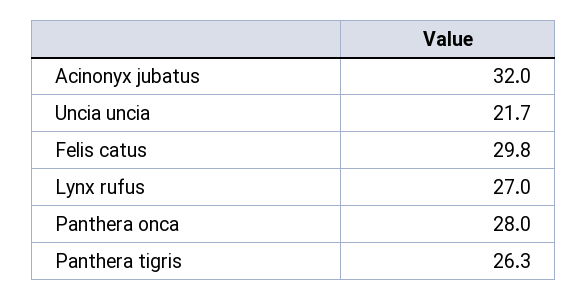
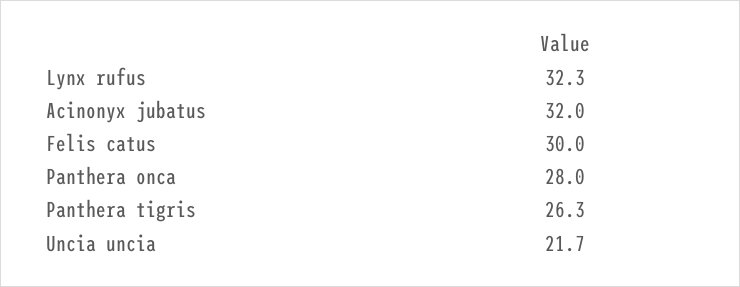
  {
    "Acinonyx jubatus": 32,
    "Uncia uncia": 21.7,
-   "Felis catus": 29.8,
+   "Felis catus": 30,
-   "Lynx rufus": 27,
+   "Lynx rufus": 32.3,
    "Panthera onca": 28,
    "Panthera tigris": 26.3
  }

